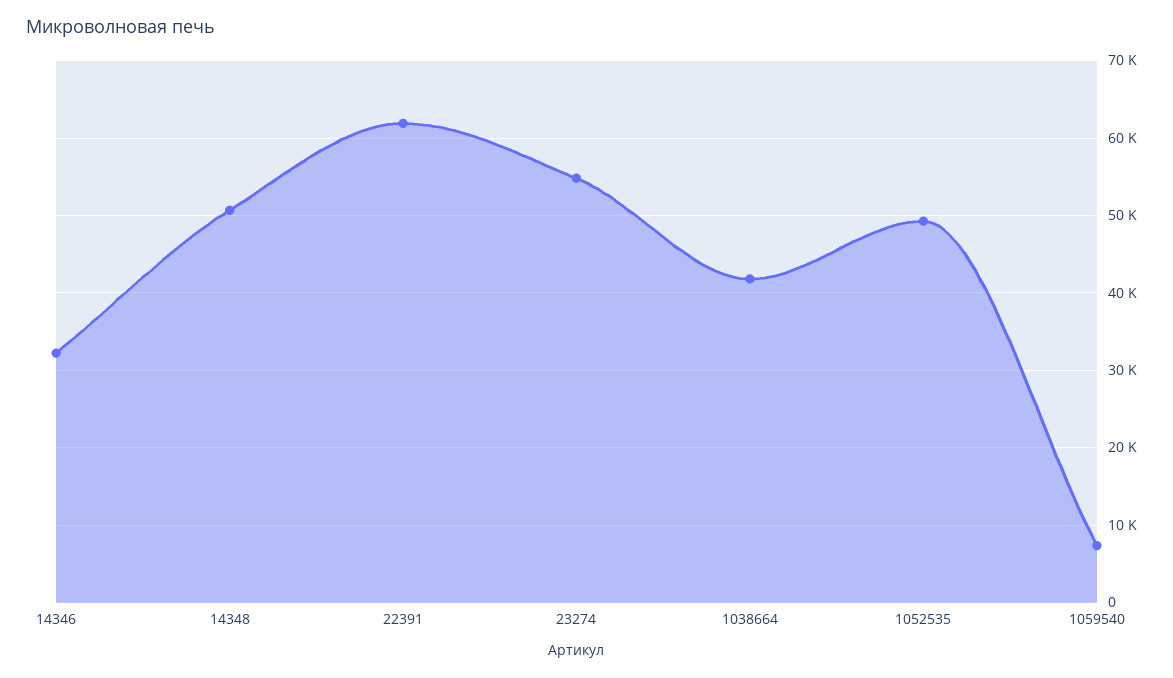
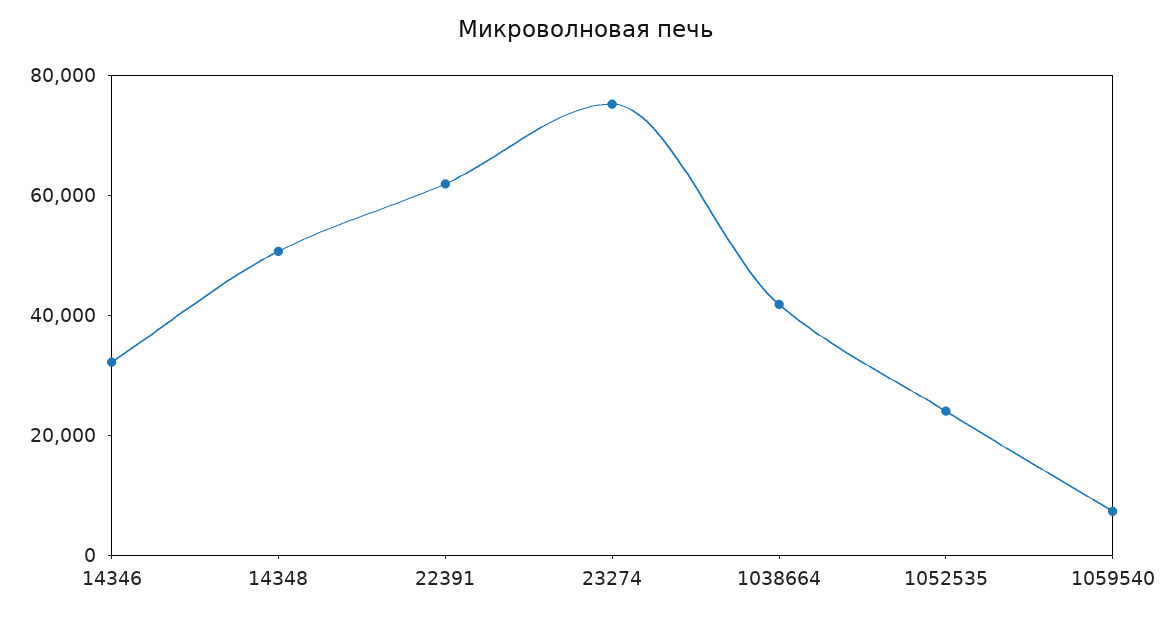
  {
    "14346": 32000,
    "14348": 51000,
    "22391": 62000,
-   "23274": 55000,
+   "23274": 75000,
    "1038664": 42000,
-   "1052535": 49000,
+   "1052535": 25000,
    "1059540": 7000
  }

